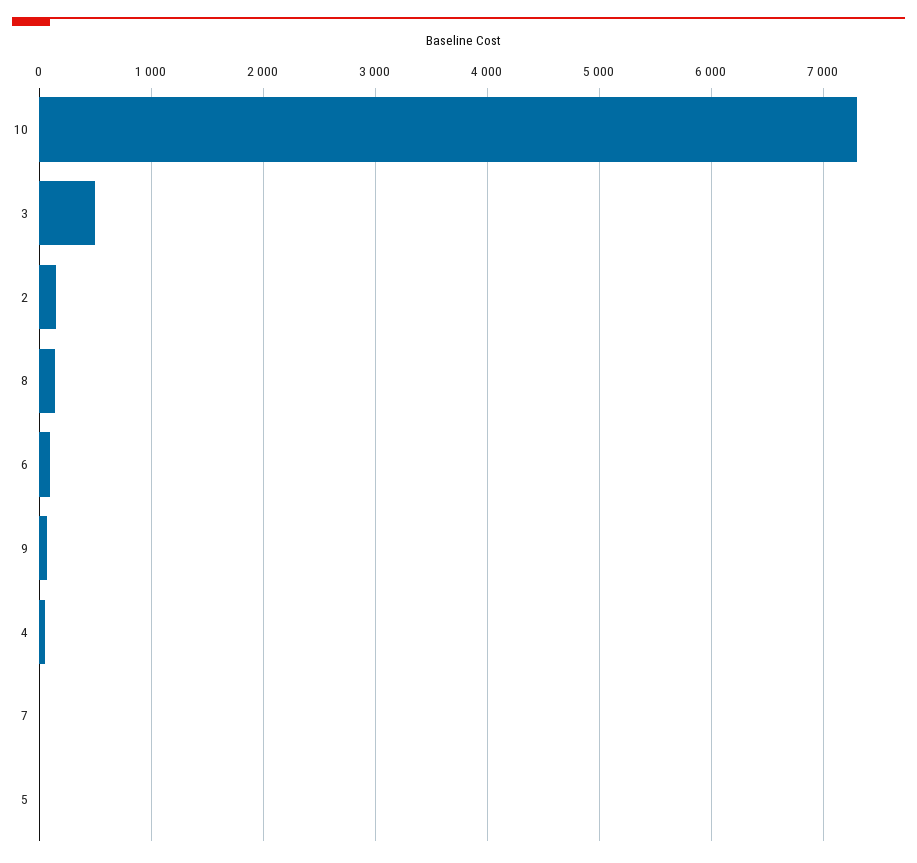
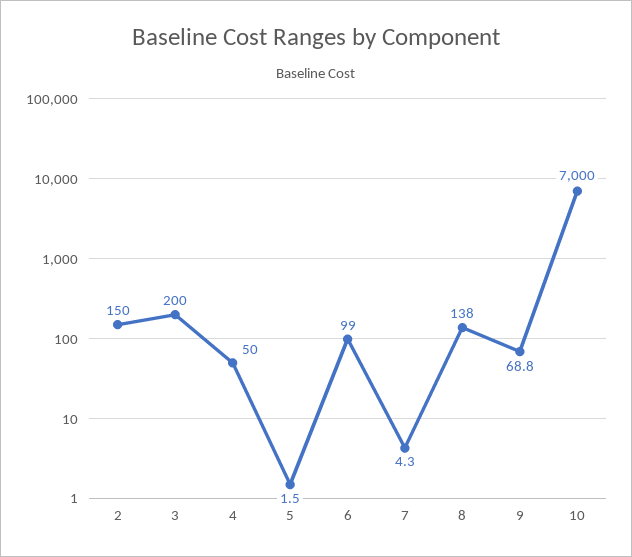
  {
-   "10": 7300,
+   "10": 7000,
-   "3": 500,
+   "3": 200,
    "2": 150,
    "8": 138,
    "6": 99,
    "9": 68.8,
    "4": 50,
    "7": 4.3,
    "5": 1.5
  }

